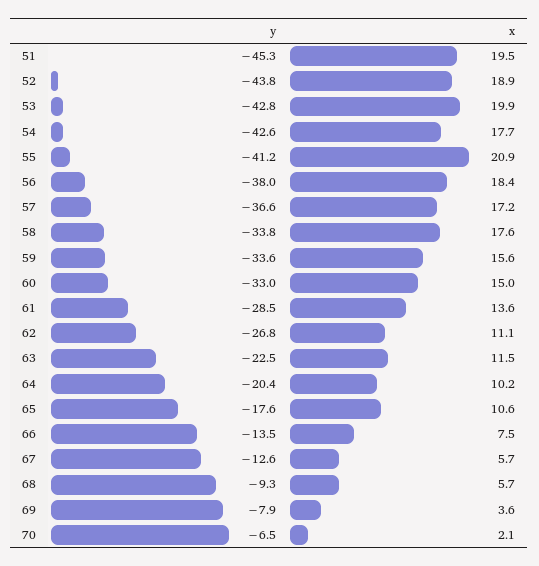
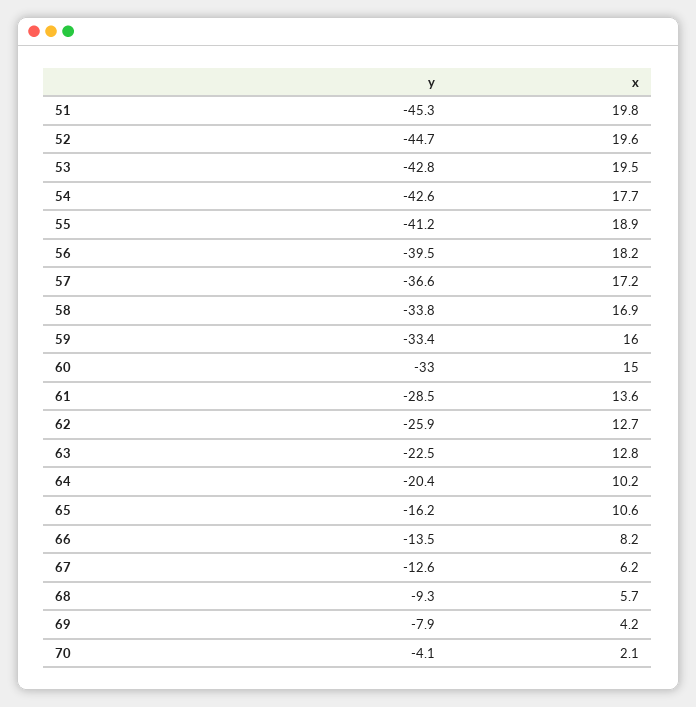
  {
    "y": {
      "51": -45.3,
-     "52": -43.8,
+     "52": -44.7,
      "53": -42.8,
      "54": -42.6,
      "55": -41.2,
-     "56": -38,
+     "56": -39.5,
      "57": -36.6,
      "58": -33.8,
-     "59": -33.6,
+     "59": -33.4,
      "60": -33,
      "61": -28.5,
-     "62": -26.8,
+     "62": -25.9,
      "63": -22.5,
      "64": -20.4,
-     "65": -17.6,
+     "65": -16.2,
      "66": -13.5,
      "67": -12.6,
      "68": -9.3,
      "69": -7.9,
-     "70": -6.5
+     "70": -4.1
    },
    "x": {
-     "51": 19.5,
+     "51": 19.8,
-     "52": 18.9,
+     "52": 19.6,
-     "53": 19.9,
+     "53": 19.5,
      "54": 17.7,
-     "55": 20.9,
+     "55": 18.9,
-     "56": 18.4,
+     "56": 18.2,
      "57": 17.2,
-     "58": 17.6,
+     "58": 16.9,
-     "59": 15.6,
+     "59": 16,
      "60": 15,
      "61": 13.6,
-     "62": 11.1,
+     "62": 12.7,
-     "63": 11.5,
+     "63": 12.8,
      "64": 10.2,
      "65": 10.6,
-     "66": 7.5,
+     "66": 8.2,
-     "67": 5.7,
+     "67": 6.2,
      "68": 5.7,
-     "69": 3.6,
+     "69": 4.2,
      "70": 2.1
    }
  }

